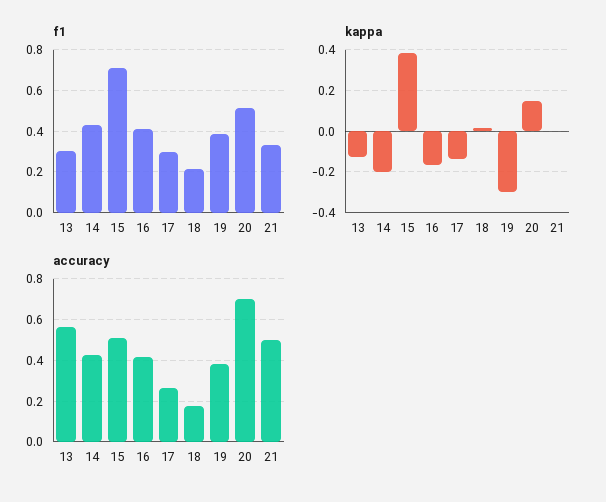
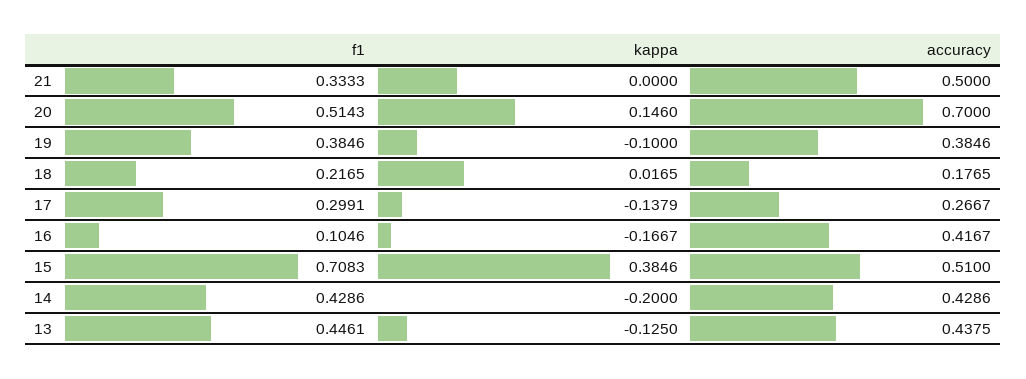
  {
    "f1": {
-     "13": 0.3,
+     "13": 0.4461,
      "14": 0.4286,
      "15": 0.7083,
-     "16": 0.4,
+     "16": 0.1046,
      "17": 0.2991,
      "18": 0.2165,
      "19": 0.3846,
      "20": 0.5143,
      "21": 0.3333
    },
    "kappa": {
      "13": -0.125,
      "14": -0.2,
      "15": 0.3846,
      "16": -0.1667,
      "17": -0.1379,
      "18": 0.0165,
-     "19": -0.3,
+     "19": -0.1,
      "20": 0.146,
      "21": 0
    },
    "accuracy": {
-     "13": 0.55,
+     "13": 0.4375,
      "14": 0.4286,
      "15": 0.51,
      "16": 0.4167,
      "17": 0.2667,
      "18": 0.1765,
      "19": 0.3846,
      "20": 0.7,
      "21": 0.5
    }
  }

